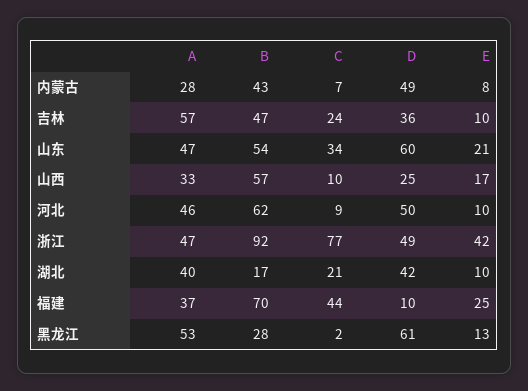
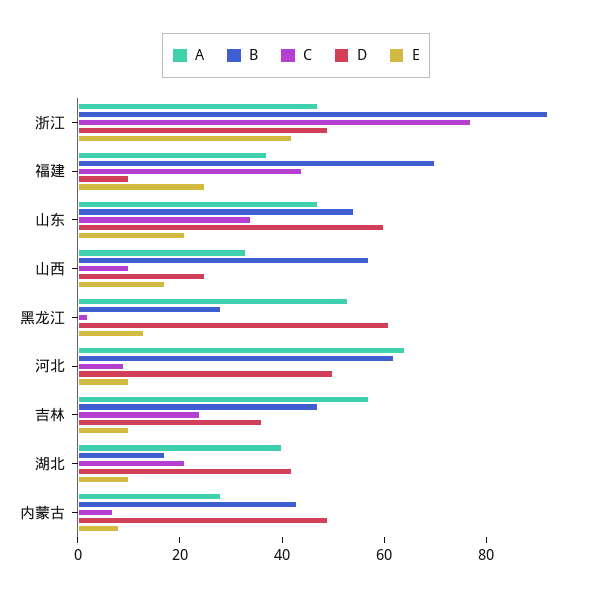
  {
    "A": {
      "内蒙古": 28,
      "吉林": 57,
      "山东": 47,
      "山西": 33,
-     "河北": 46,
+     "河北": 65,
      "浙江": 47,
      "湖北": 40,
      "福建": 37,
      "黑龙江": 53
    },
    "B": {
      "内蒙古": 43,
      "吉林": 47,
      "山东": 54,
      "山西": 57,
      "河北": 62,
      "浙江": 92,
      "湖北": 17,
      "福建": 70,
      "黑龙江": 28
    },
    "C": {
      "内蒙古": 7,
      "吉林": 24,
      "山东": 34,
      "山西": 10,
      "河北": 9,
      "浙江": 77,
      "湖北": 21,
      "福建": 44,
      "黑龙江": 2
    },
    "D": {
      "内蒙古": 49,
      "吉林": 36,
      "山东": 60,
      "山西": 25,
      "河北": 50,
      "浙江": 49,
      "湖北": 42,
      "福建": 10,
      "黑龙江": 61
    },
    "E": {
      "内蒙古": 8,
      "吉林": 10,
      "山东": 21,
      "山西": 17,
      "河北": 10,
      "浙江": 42,
      "湖北": 10,
      "福建": 25,
      "黑龙江": 13
    }
  }

